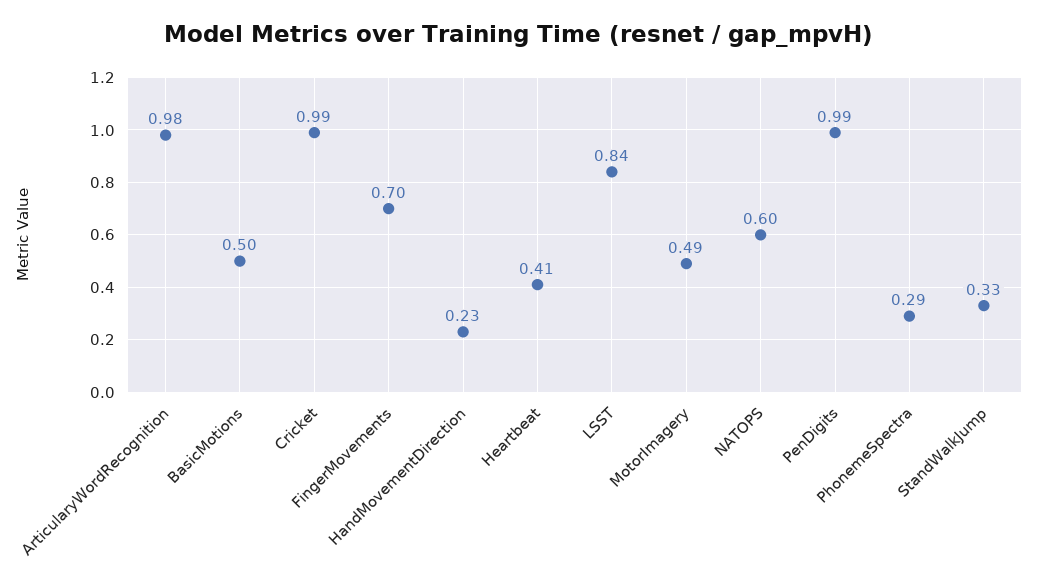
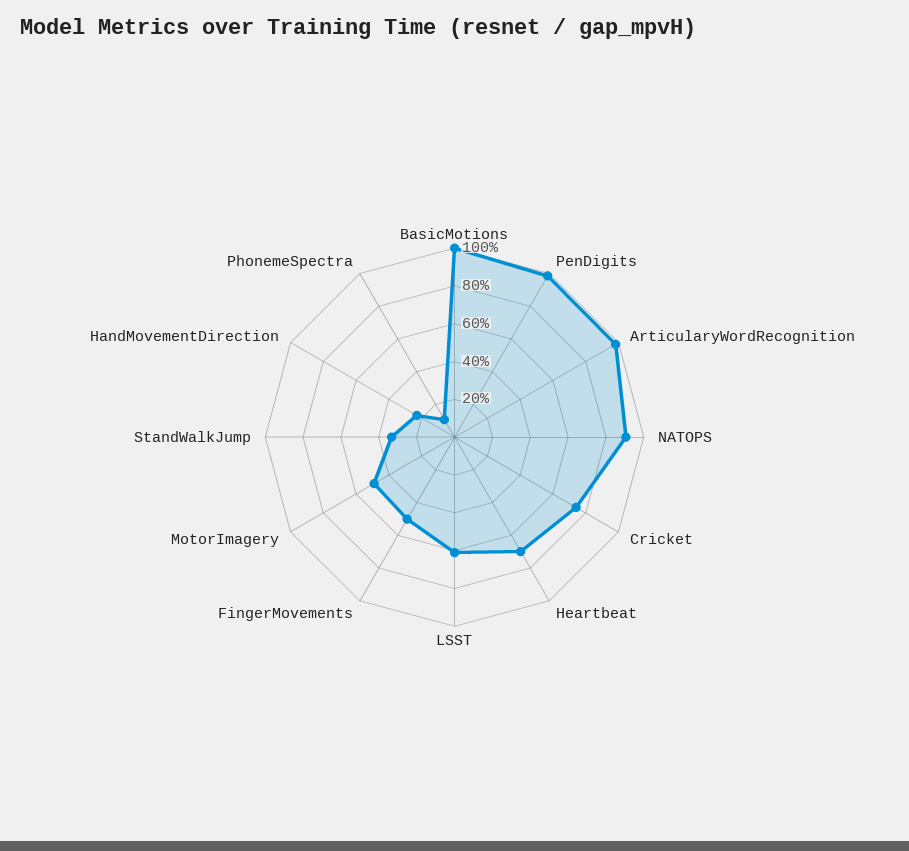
  {
    "ArticularyWordRecognition": 0.98,
-   "BasicMotions": 0.5,
+   "BasicMotions": 1,
-   "Cricket": 0.99,
+   "Cricket": 0.75,
-   "FingerMovements": 0.7,
+   "FingerMovements": 0.5,
    "HandMovementDirection": 0.23,
-   "Heartbeat": 0.41,
+   "Heartbeat": 0.7,
-   "LSST": 0.84,
+   "LSST": 0.6,
    "MotorImagery": 0.49,
-   "NATOPS": 0.6,
+   "NATOPS": 0.9,
    "PenDigits": 0.99,
-   "PhonemeSpectra": 0.29,
+   "PhonemeSpectra": 0.1,
    "StandWalkJump": 0.33
  }

